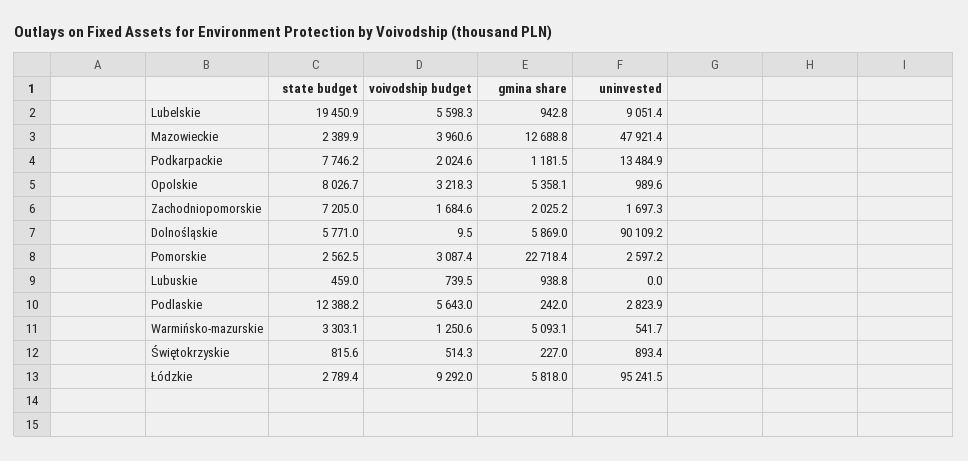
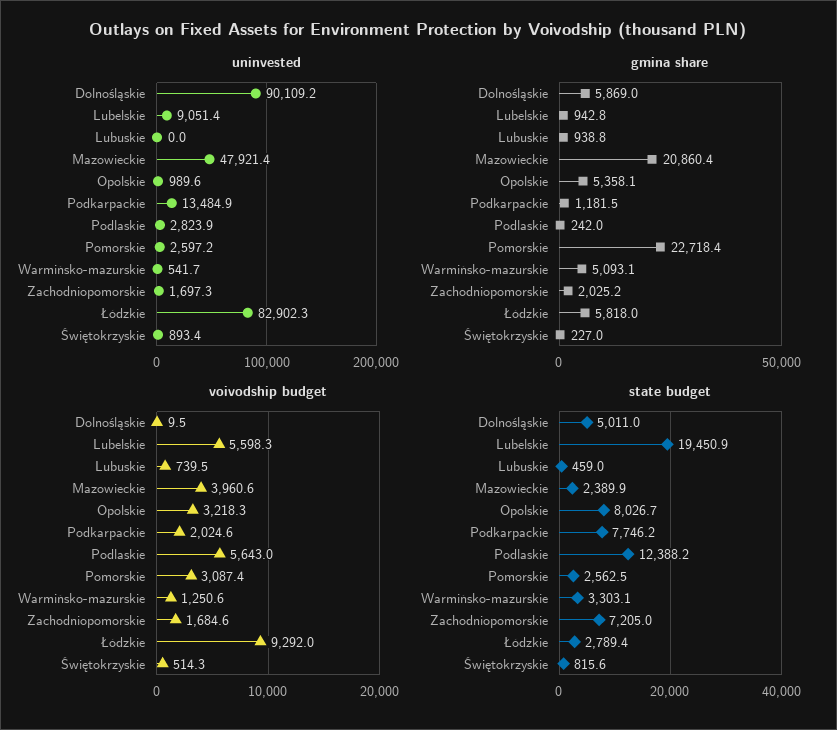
  {
    "state budget": {
      "Lubelskie": 19450.9,
      "Mazowieckie": 2389.9,
      "Podkarpackie": 7746.2,
      "Opolskie": 8026.7,
      "Zachodniopomorskie": 7205,
-     "Dolnośląskie": 5771,
+     "Dolnośląskie": 5011,
      "Pomorskie": 2562.5,
      "Lubuskie": 459,
      "Podlaskie": 12388.2,
      "Warmińsko-mazurskie": 3303.1,
      "Świętokrzyskie": 815.6,
      "Łódzkie": 2789.4
    },
    "voivodship budget": {
      "Lubelskie": 5598.3,
      "Mazowieckie": 3960.6,
      "Podkarpackie": 2024.6,
      "Opolskie": 3218.3,
      "Zachodniopomorskie": 1684.6,
      "Dolnośląskie": 9.5,
      "Pomorskie": 3087.4,
      "Lubuskie": 739.5,
      "Podlaskie": 5643,
      "Warmińsko-mazurskie": 1250.6,
      "Świętokrzyskie": 514.3,
      "Łódzkie": 9292
    },
    "gmina share": {
      "Lubelskie": 942.8,
-     "Mazowieckie": 12688.8,
+     "Mazowieckie": 20860.4,
      "Podkarpackie": 1181.5,
      "Opolskie": 5358.1,
      "Zachodniopomorskie": 2025.2,
      "Dolnośląskie": 5869,
      "Pomorskie": 22718.4,
      "Lubuskie": 938.8,
      "Podlaskie": 242,
      "Warmińsko-mazurskie": 5093.1,
      "Świętokrzyskie": 227,
      "Łódzkie": 5818
    },
    "uninvested": {
      "Lubelskie": 9051.4,
      "Mazowieckie": 47921.4,
      "Podkarpackie": 13484.9,
      "Opolskie": 989.6,
      "Zachodniopomorskie": 1697.3,
      "Dolnośląskie": 90109.2,
      "Pomorskie": 2597.2,
      "Lubuskie": 0,
      "Podlaskie": 2823.9,
      "Warmińsko-mazurskie": 541.7,
      "Świętokrzyskie": 893.4,
-     "Łódzkie": 95241.5
+     "Łódzkie": 82902.3
    }
  }

